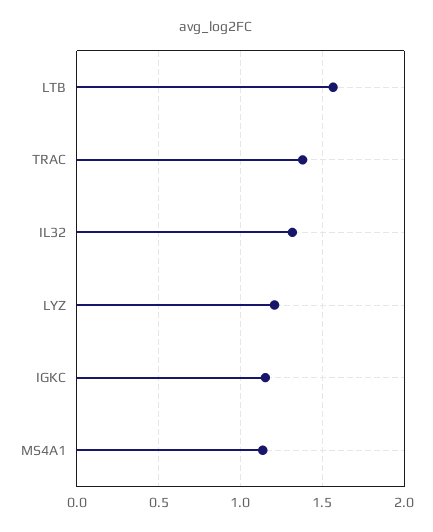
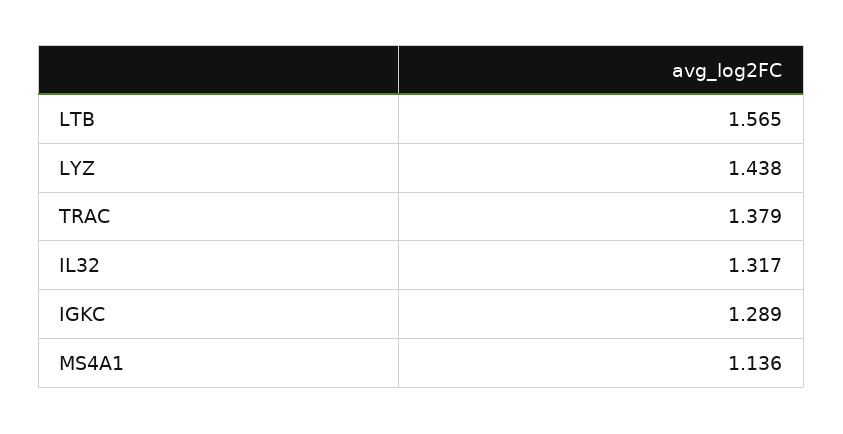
  {
    "LTB": 1.565,
    "TRAC": 1.379,
    "IL32": 1.317,
-   "LYZ": 1.2,
+   "LYZ": 1.438,
-   "IGKC": 1.15,
+   "IGKC": 1.289,
    "MS4A1": 1.136
  }

